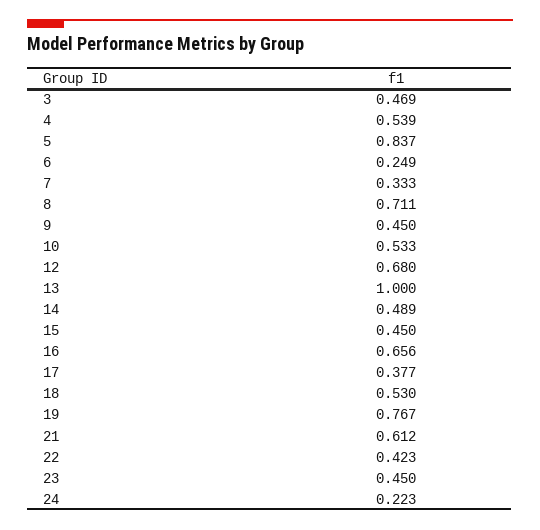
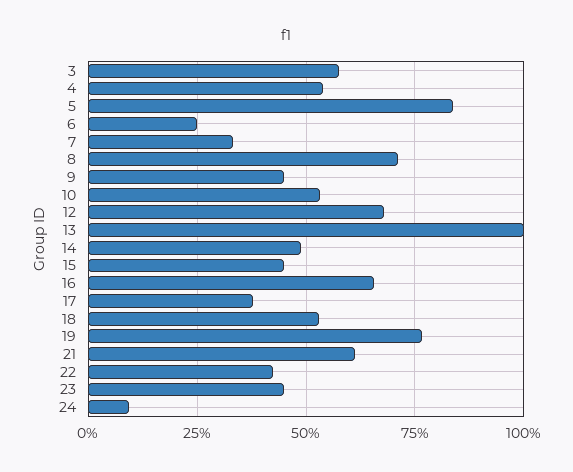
  {
-   "3": 0.469,
+   "3": 0.575,
    "4": 0.539,
    "5": 0.837,
    "6": 0.249,
    "7": 0.333,
    "8": 0.711,
    "9": 0.45,
    "10": 0.533,
    "12": 0.68,
    "13": 1,
    "14": 0.489,
    "15": 0.45,
    "16": 0.656,
    "17": 0.377,
    "18": 0.53,
    "19": 0.767,
    "21": 0.612,
    "22": 0.423,
    "23": 0.45,
-   "24": 0.223
+   "24": 0.1
  }

